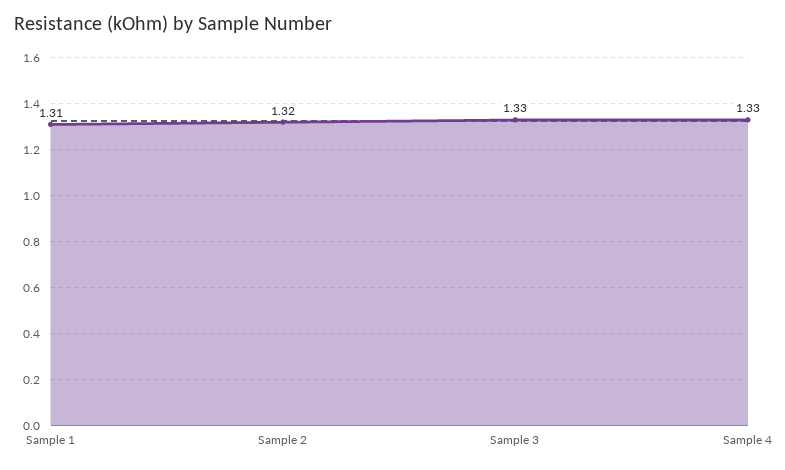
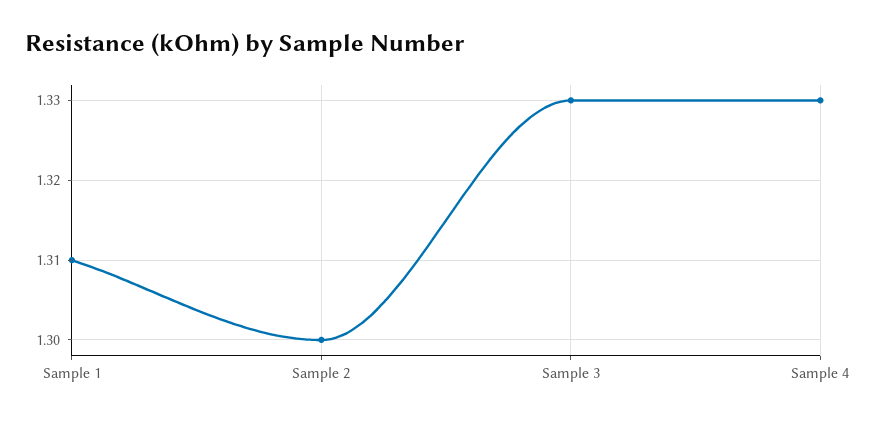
  {
    "Sample 1": 1.31,
-   "Sample 2": 1.32,
+   "Sample 2": 1.3,
    "Sample 3": 1.33,
    "Sample 4": 1.33
  }

